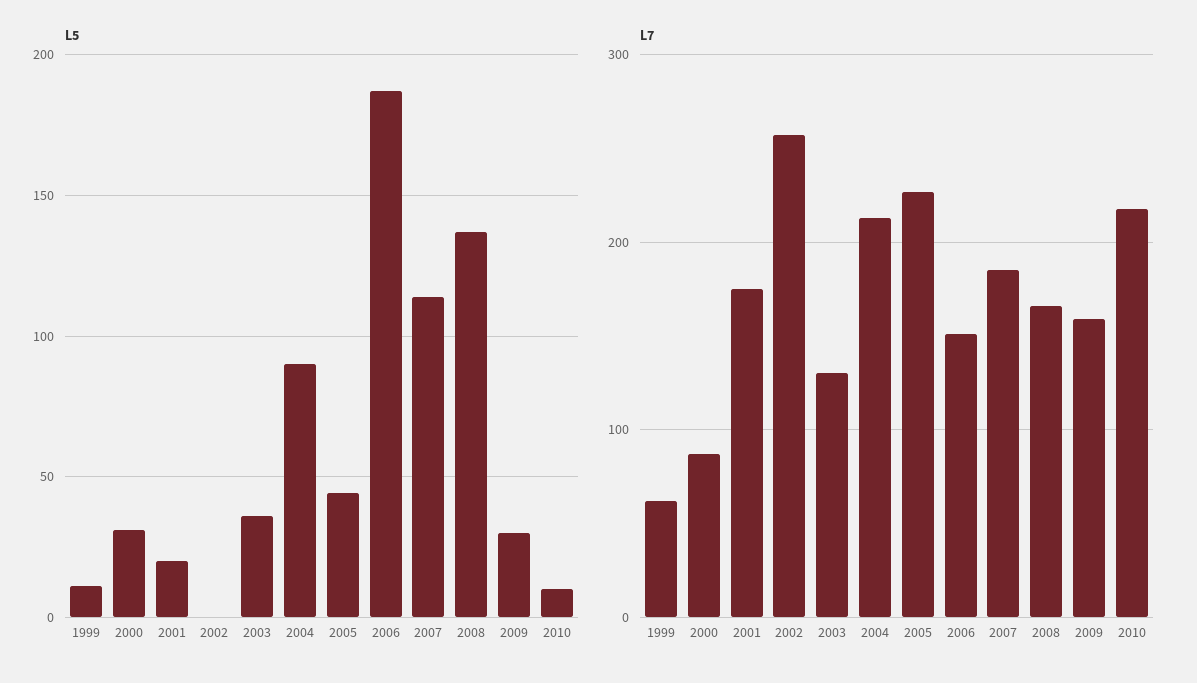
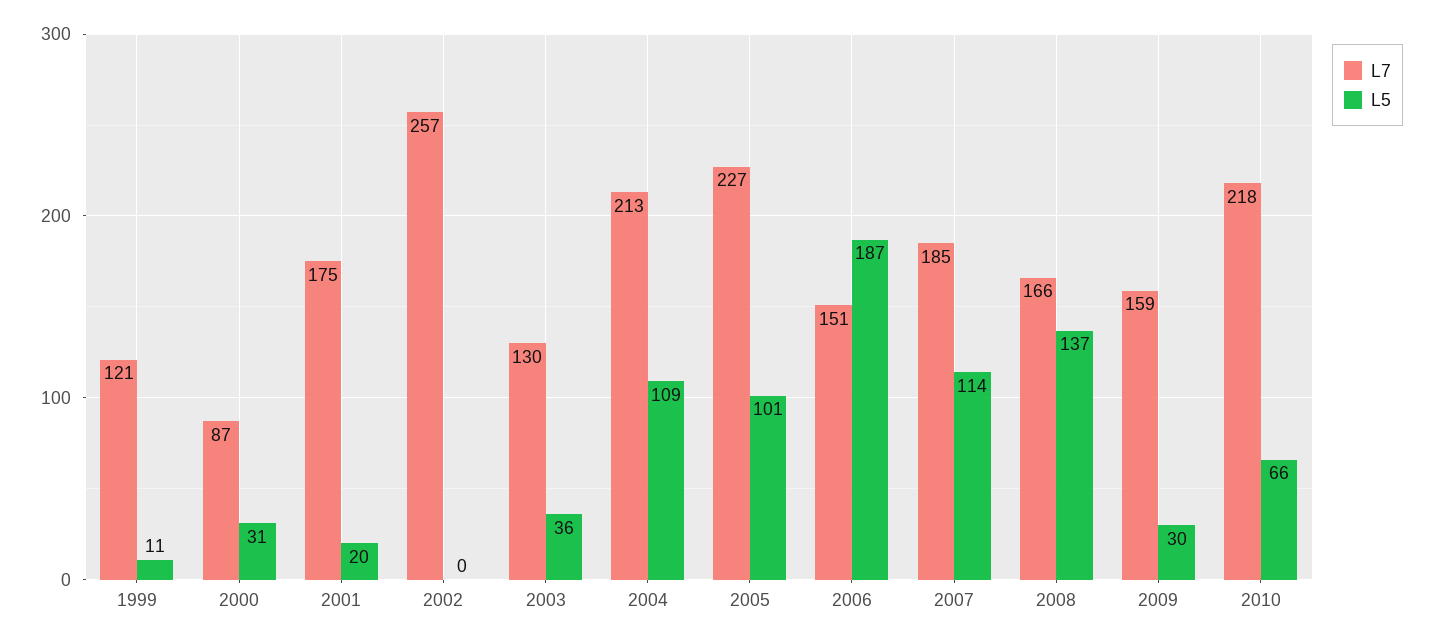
  {
    "L5": {
      "1999": 11,
      "2000": 31,
      "2001": 20,
      "2002": 0,
      "2003": 36,
-     "2004": 90,
+     "2004": 109,
-     "2005": 45,
+     "2005": 101,
      "2006": 187,
      "2007": 114,
      "2008": 137,
      "2009": 30,
-     "2010": 10
+     "2010": 66
    },
    "L7": {
-     "1999": 60,
+     "1999": 121,
      "2000": 87,
      "2001": 175,
      "2002": 257,
      "2003": 130,
      "2004": 213,
      "2005": 227,
      "2006": 151,
      "2007": 185,
      "2008": 166,
      "2009": 159,
      "2010": 218
    }
  }

